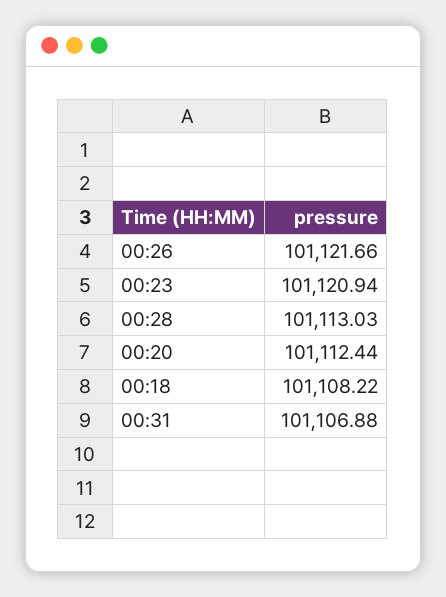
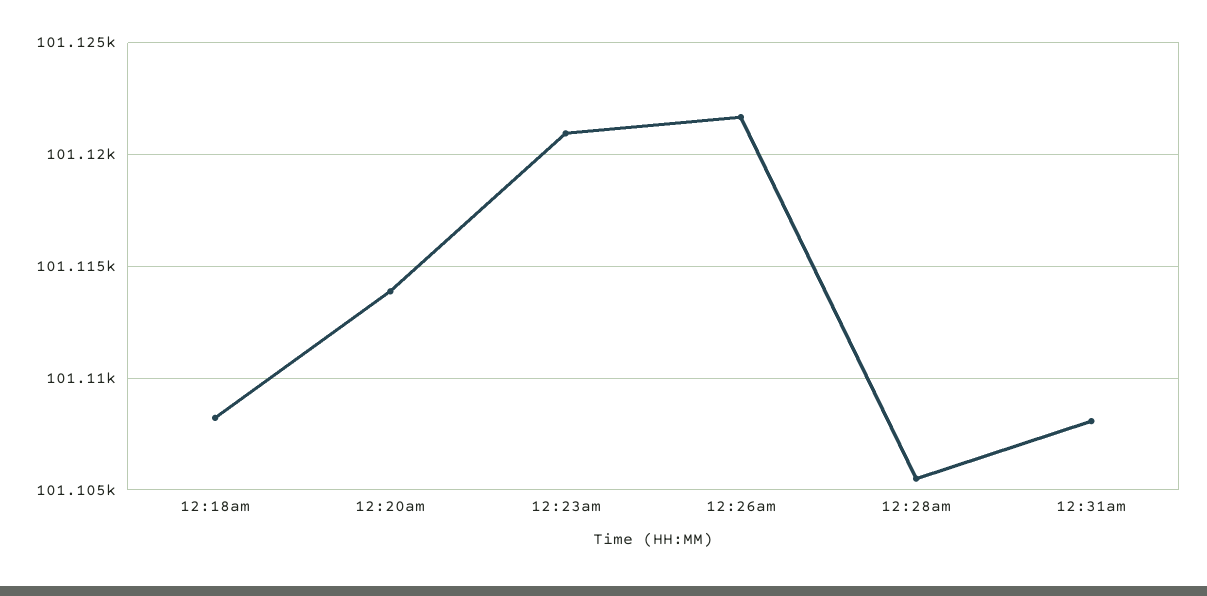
  {
    "00:26": 101121.66,
    "00:23": 101120.94,
-   "00:28": 101113.03,
+   "00:28": 101105.5,
-   "00:20": 101112.44,
+   "00:20": 101114,
    "00:18": 101108.22,
-   "00:31": 101106.88
+   "00:31": 101108
  }

